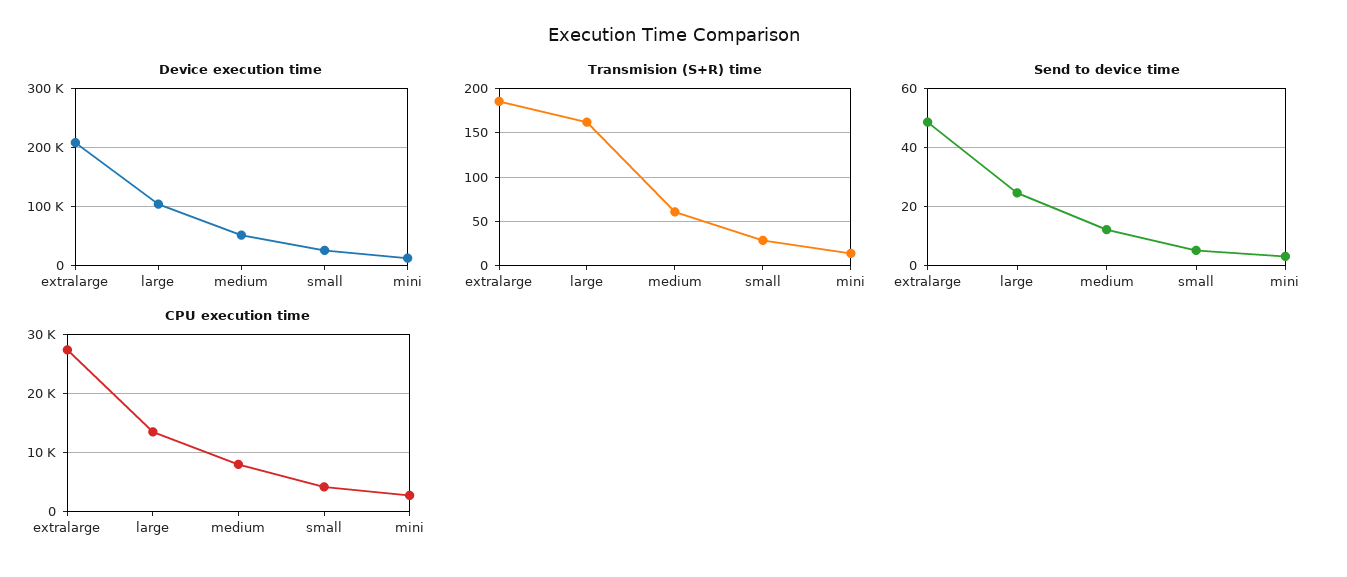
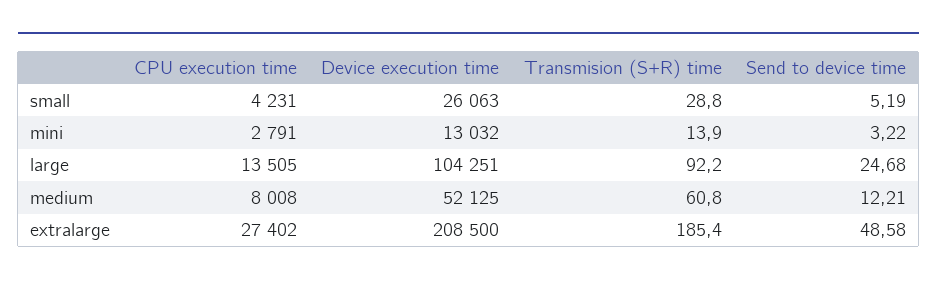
  {
    "Device execution time": {
      "extralarge": 208500,
      "large": 104251,
      "medium": 52125,
      "small": 26063,
      "mini": 13032
    },
    "Transmision (S+R) time": {
      "extralarge": 185.4,
-     "large": 160,
+     "large": 92.2,
      "medium": 60.8,
      "small": 28.8,
      "mini": 13.9
    },
    "Send to device time": {
      "extralarge": 48.58,
      "large": 24.68,
      "medium": 12.21,
      "small": 5.19,
      "mini": 3.22
    },
    "CPU execution time": {
      "extralarge": 27402,
      "large": 13505,
      "medium": 8008,
      "small": 4231,
      "mini": 2791
    }
  }

